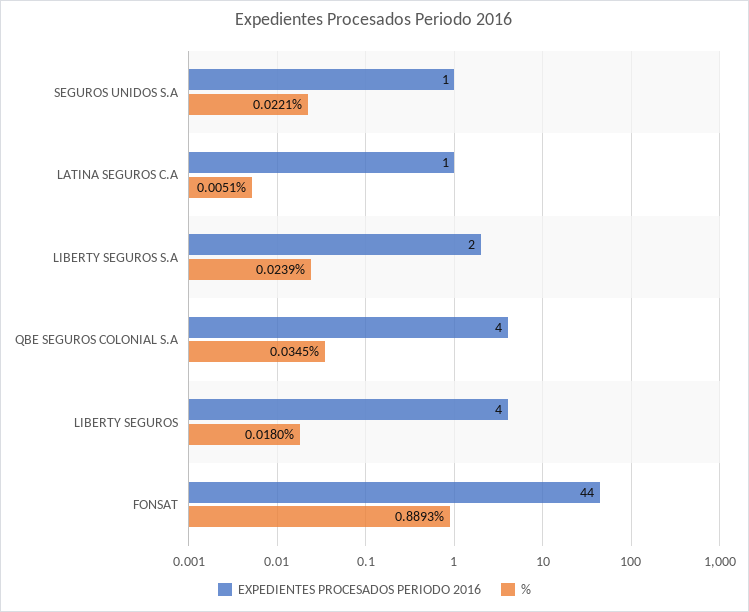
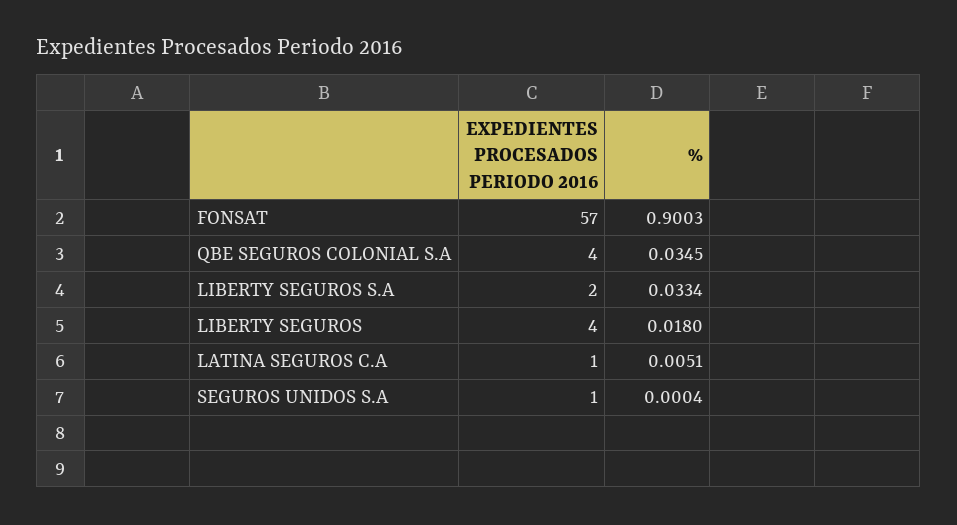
  {
    "EXPEDIENTES PROCESADOS PERIODO 2016": {
      "SEGUROS UNIDOS S.A": 1,
      "LATINA SEGUROS C.A": 1,
      "LIBERTY SEGUROS S.A": 2,
      "QBE SEGUROS COLONIAL S.A": 4,
      "LIBERTY SEGUROS": 4,
-     "FONSAT": 44
+     "FONSAT": 57
    },
    "%": {
-     "SEGUROS UNIDOS S.A": 0.0221,
+     "SEGUROS UNIDOS S.A": 0.0004,
      "LATINA SEGUROS C.A": 0.0051,
-     "LIBERTY SEGUROS S.A": 0.0239,
+     "LIBERTY SEGUROS S.A": 0.0334,
      "QBE SEGUROS COLONIAL S.A": 0.0345,
      "LIBERTY SEGUROS": 0.018,
-     "FONSAT": 0.8893
+     "FONSAT": 0.9003
    }
  }

